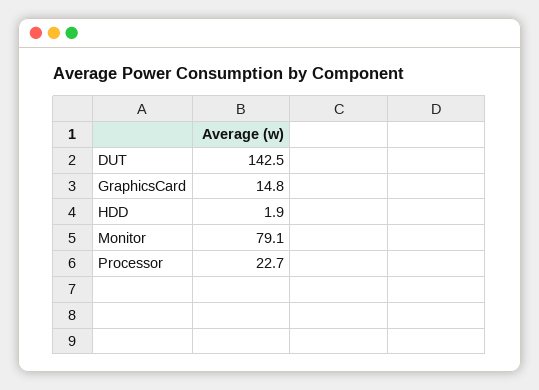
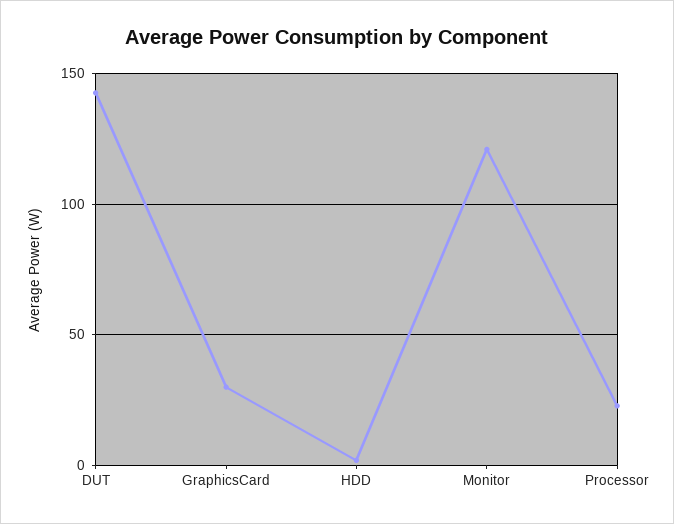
  {
    "DUT": 142.5,
-   "GraphicsCard": 14.8,
+   "GraphicsCard": 30,
    "HDD": 1.9,
-   "Monitor": 79.1,
+   "Monitor": 120,
    "Processor": 22.7
  }

